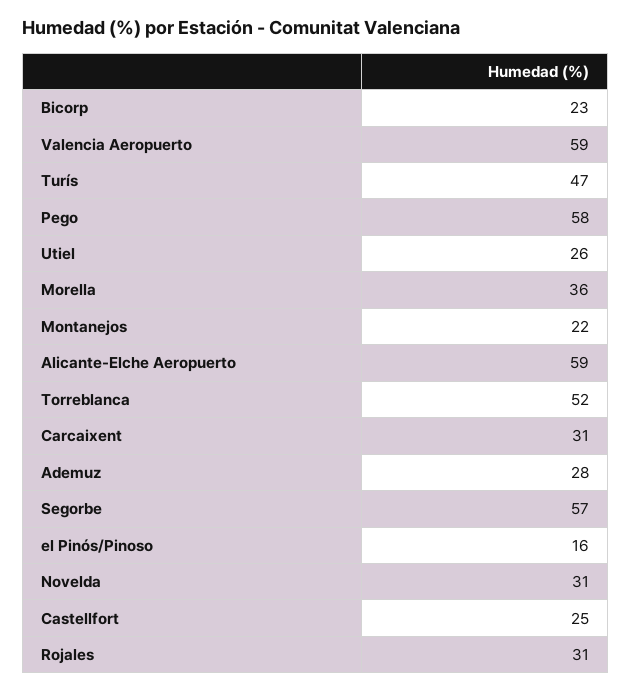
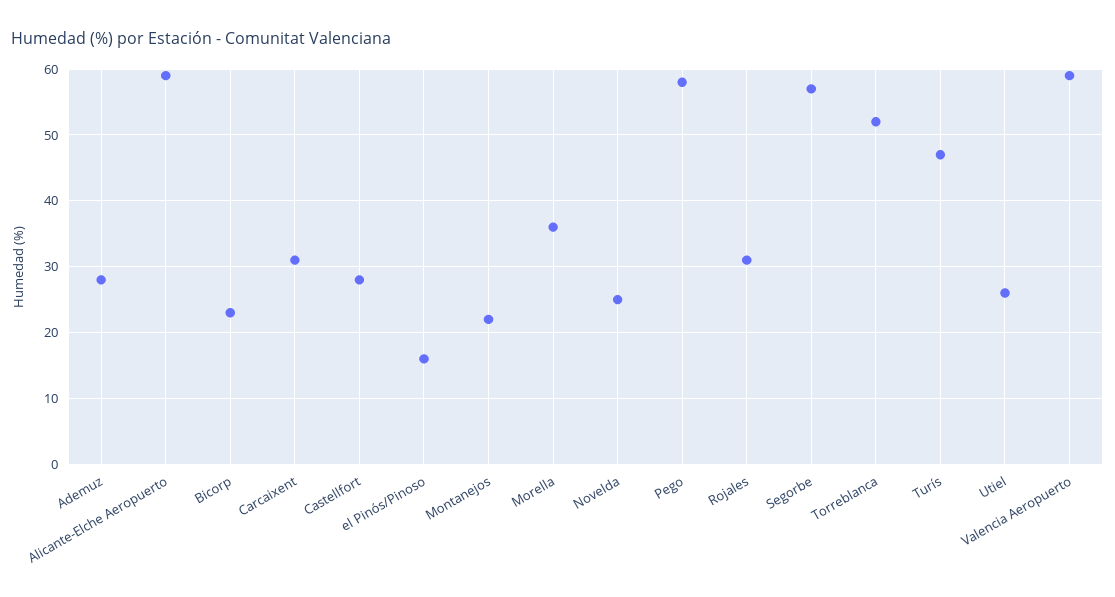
  {
    "Bicorp": 23,
    "Valencia Aeropuerto": 59,
    "Turís": 47,
    "Pego": 58,
    "Utiel": 26,
    "Morella": 36,
    "Montanejos": 22,
    "Alicante-Elche Aeropuerto": 59,
    "Torreblanca": 52,
    "Carcaixent": 31,
    "Ademuz": 28,
    "Segorbe": 57,
    "el Pinós/Pinoso": 16,
-   "Novelda": 31,
+   "Novelda": 25,
-   "Castellfort": 25,
+   "Castellfort": 28,
    "Rojales": 31
  }

